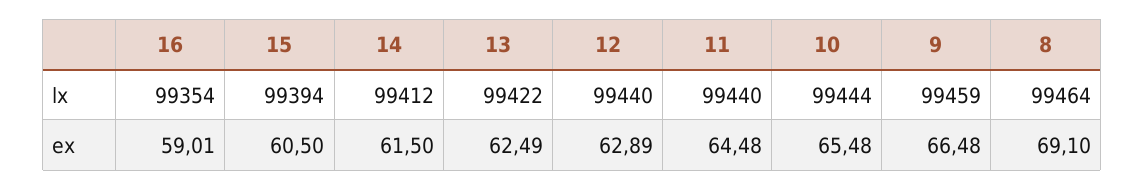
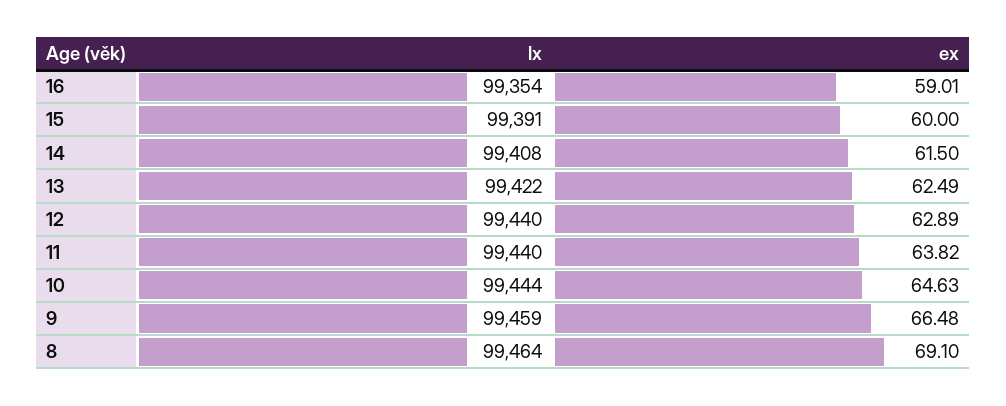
  {
    "16": {
      "lx": 99354,
      "ex": 59.01
    },
    "15": {
-     "lx": 99394,
+     "lx": 99391,
-     "ex": 60.5
+     "ex": 60
    },
    "14": {
-     "lx": 99412,
+     "lx": 99408,
      "ex": 61.5
    },
    "13": {
      "lx": 99422,
      "ex": 62.49
    },
    "12": {
      "lx": 99440,
      "ex": 62.89
    },
    "11": {
      "lx": 99440,
-     "ex": 64.48
+     "ex": 63.82
    },
    "10": {
      "lx": 99444,
-     "ex": 65.48
+     "ex": 64.63
    },
    "9": {
      "lx": 99459,
      "ex": 66.48
    },
    "8": {
      "lx": 99464,
      "ex": 69.1
    }
  }

